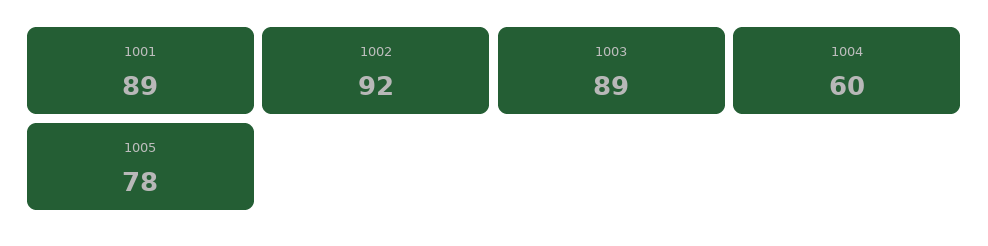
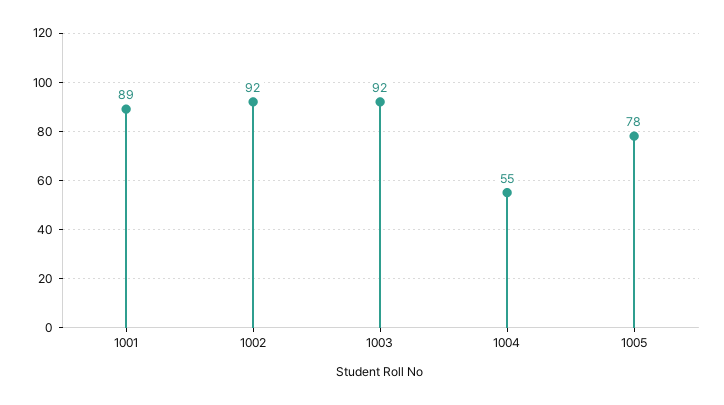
  {
    "1001": 89,
    "1002": 92,
-   "1003": 89,
+   "1003": 92,
-   "1004": 60,
+   "1004": 55,
    "1005": 78
  }

